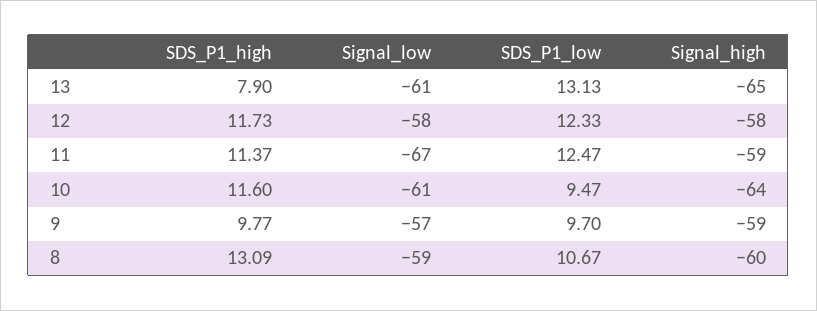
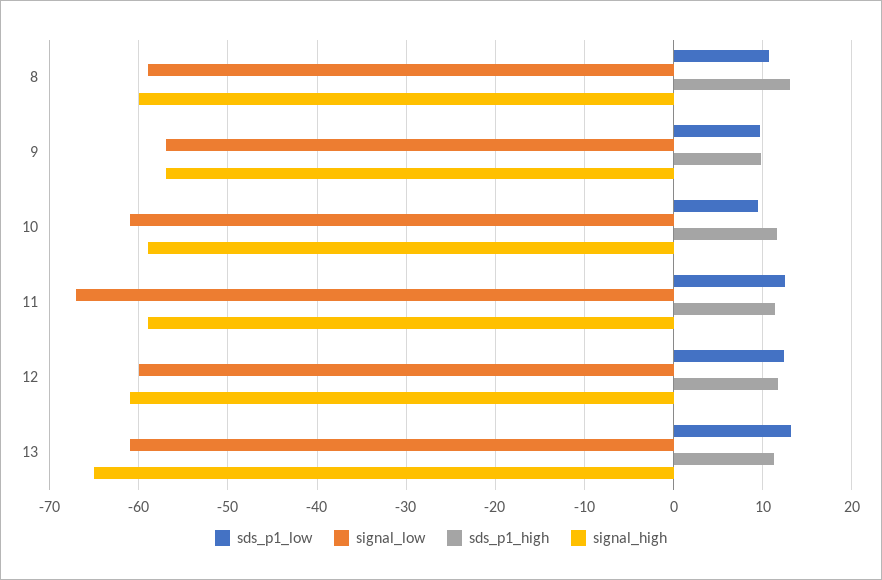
  {
    "SDS_P1_high": {
-     "13": 7.9,
+     "13": 11,
      "12": 11.73,
      "11": 11.37,
      "10": 11.6,
      "9": 9.77,
      "8": 13.09
    },
    "Signal_low": {
      "13": -61,
-     "12": -58,
+     "12": -60,
      "11": -67,
      "10": -61,
      "9": -57,
      "8": -59
    },
    "SDS_P1_low": {
      "13": 13.13,
      "12": 12.33,
      "11": 12.47,
      "10": 9.47,
      "9": 9.7,
      "8": 10.67
    },
    "Signal_high": {
      "13": -65,
-     "12": -58,
+     "12": -61,
      "11": -59,
-     "10": -64,
+     "10": -59,
-     "9": -59,
+     "9": -57,
      "8": -60
    }
  }

